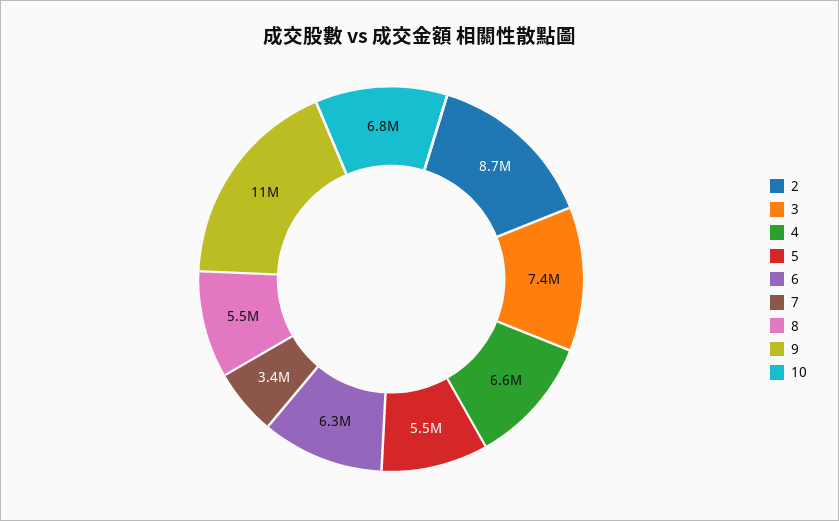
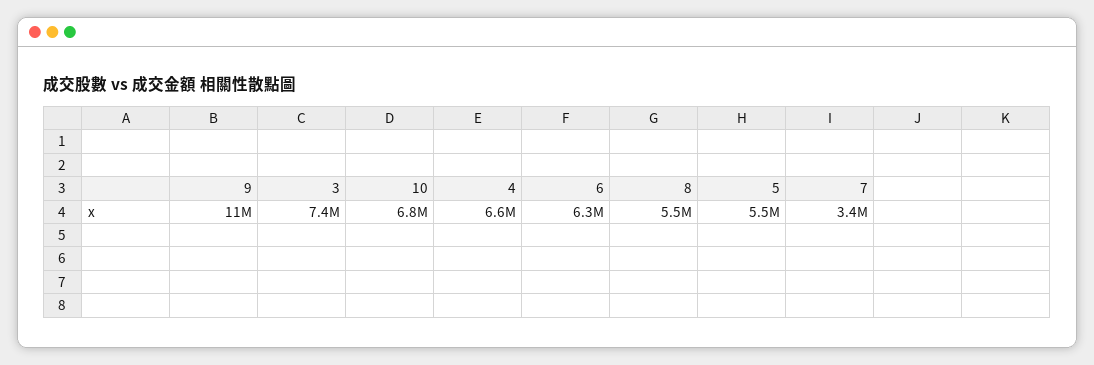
  {
-   "2": 8700000,
    "3": 7400000,
    "4": 6600000,
    "5": 5500000,
    "6": 6300000,
    "7": 3400000,
    "8": 5500000,
    "9": 11000000,
    "10": 6800000
  }

